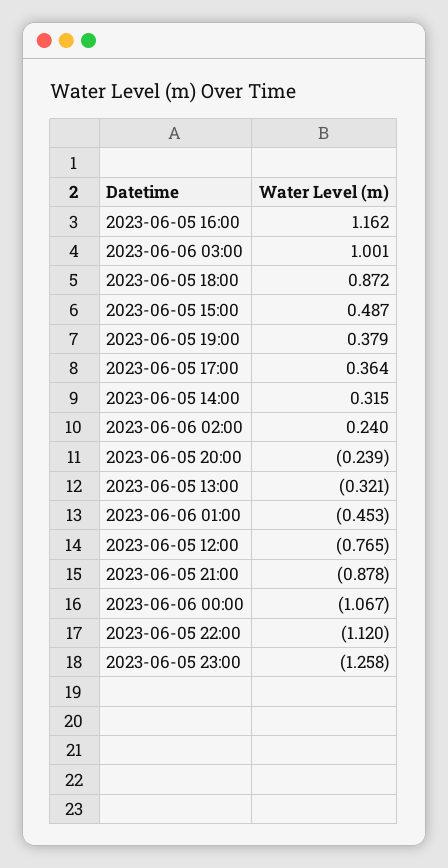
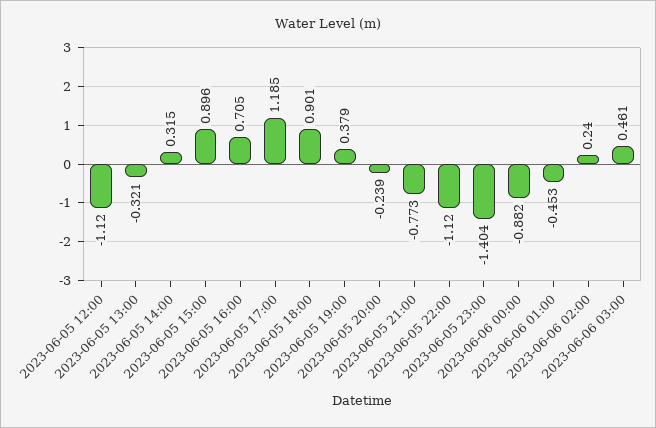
  {
-   "2023-06-05 16:00": 1.162,
+   "2023-06-05 16:00": 0.705,
-   "2023-06-06 03:00": 1.001,
+   "2023-06-06 03:00": 0.461,
-   "2023-06-05 18:00": 0.872,
+   "2023-06-05 18:00": 0.901,
-   "2023-06-05 15:00": 0.487,
+   "2023-06-05 15:00": 0.896,
    "2023-06-05 19:00": 0.379,
-   "2023-06-05 17:00": 0.364,
+   "2023-06-05 17:00": 1.185,
    "2023-06-05 14:00": 0.315,
    "2023-06-06 02:00": 0.24,
    "2023-06-05 20:00": -0.239,
    "2023-06-05 13:00": -0.321,
    "2023-06-06 01:00": -0.453,
-   "2023-06-05 12:00": -0.765,
+   "2023-06-05 12:00": -1.12,
-   "2023-06-05 21:00": -0.878,
+   "2023-06-05 21:00": -0.773,
-   "2023-06-06 00:00": -1.067,
+   "2023-06-06 00:00": -0.882,
    "2023-06-05 22:00": -1.12,
-   "2023-06-05 23:00": -1.258
+   "2023-06-05 23:00": -1.404
  }

